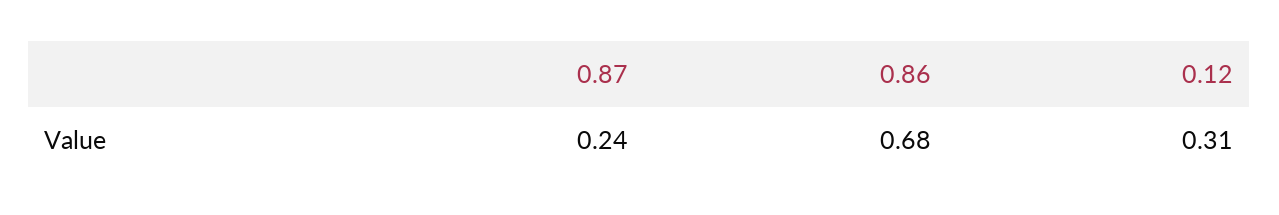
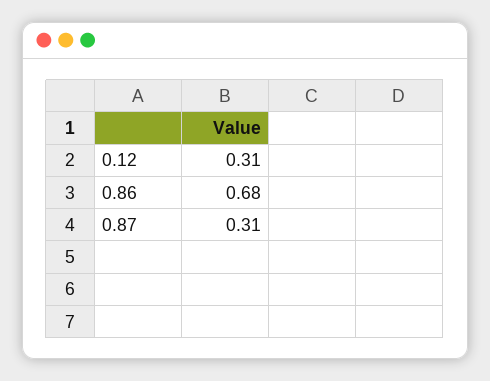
  {
-   "0.87": 0.24,
+   "0.87": 0.31,
    "0.86": 0.68,
    "0.12": 0.31
  }

